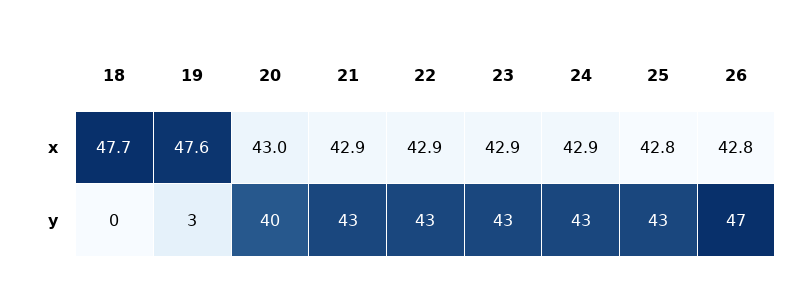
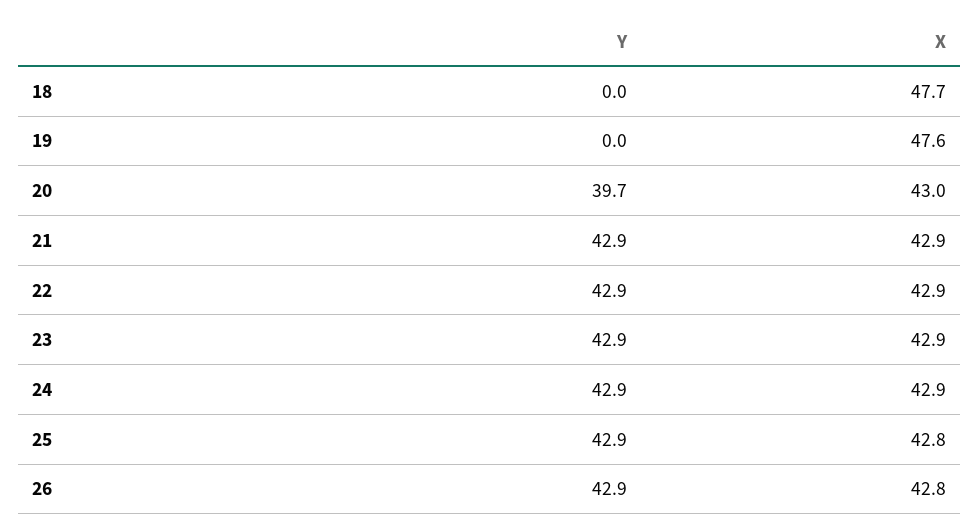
  {
    "18": {
      "x": 47.7,
      "y": 0
    },
    "19": {
      "x": 47.6,
-     "y": 3
+     "y": 0
    },
    "20": {
      "x": 43,
      "y": 39.7
    },
    "21": {
      "x": 42.9,
      "y": 42.9
    },
    "22": {
      "x": 42.9,
      "y": 42.9
    },
    "23": {
      "x": 42.9,
      "y": 42.9
    },
    "24": {
      "x": 42.9,
      "y": 42.9
    },
    "25": {
      "x": 42.8,
      "y": 42.9
    },
    "26": {
      "x": 42.8,
-     "y": 47
+     "y": 42.9
    }
  }

